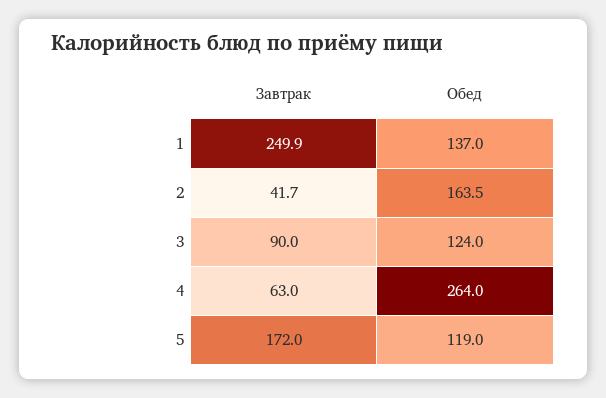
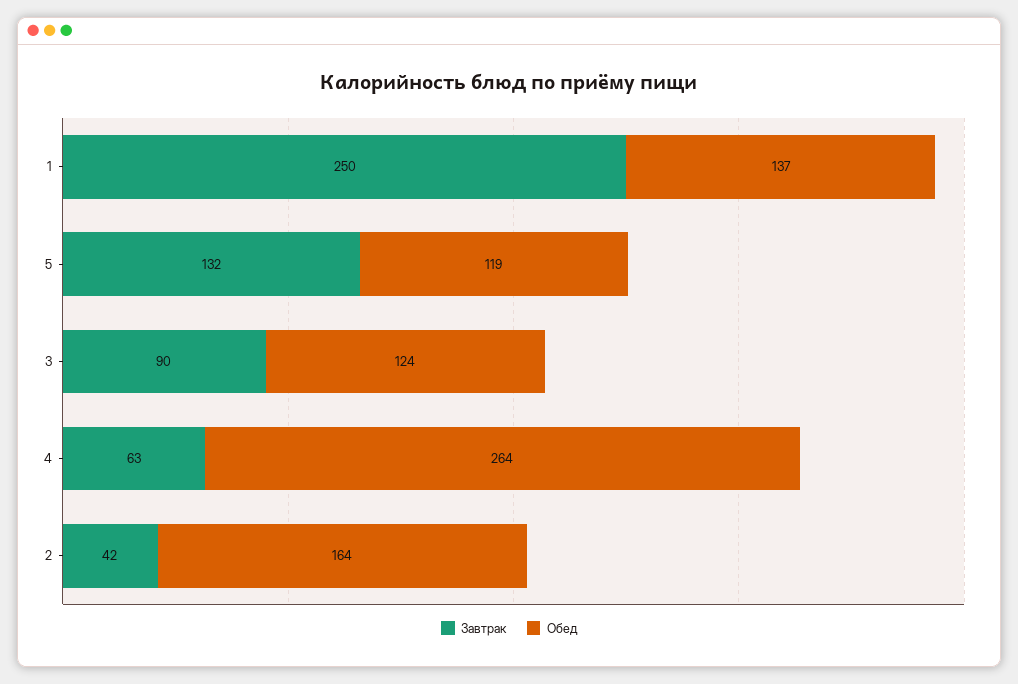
  {
    "Завтрак": {
      "1": 249.9,
      "2": 41.7,
      "3": 90,
      "4": 63,
-     "5": 172
+     "5": 132
    },
    "Обед": {
      "1": 137,
      "2": 163.5,
      "3": 124,
      "4": 264,
      "5": 119
    }
  }

